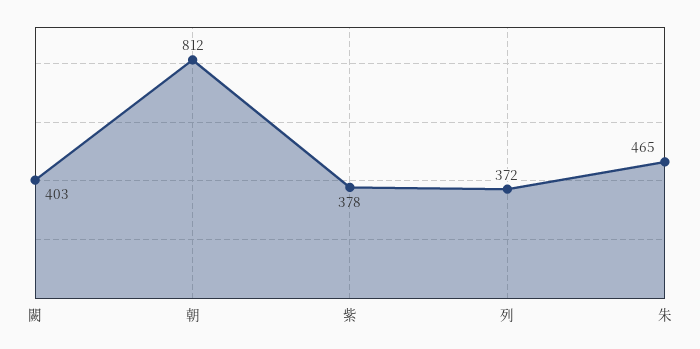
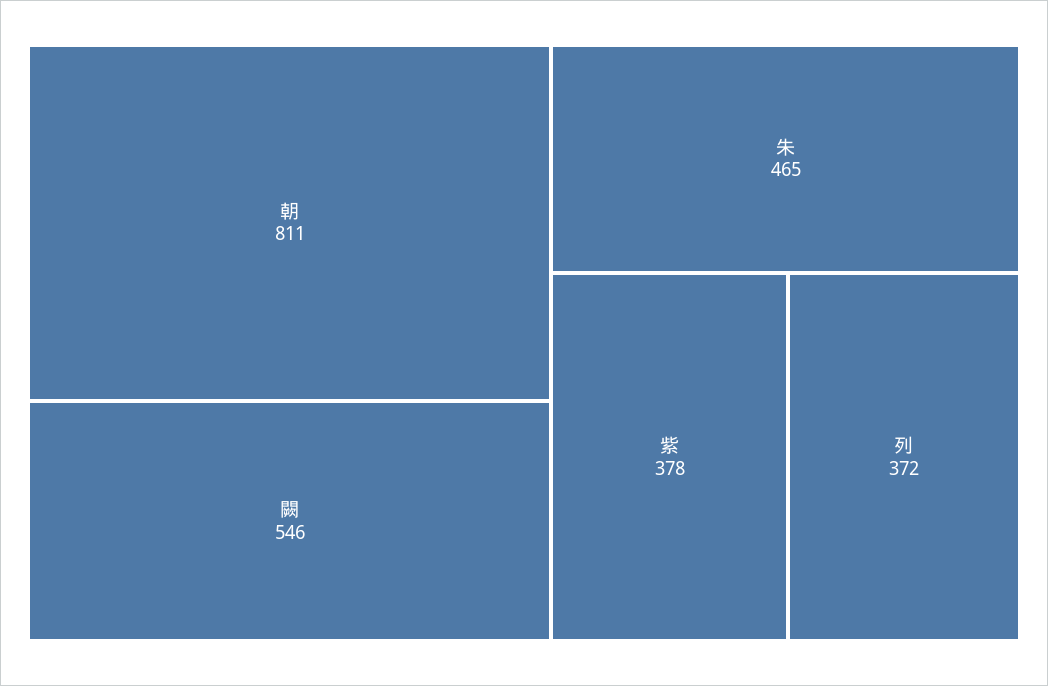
  {
-   "闕": 403,
+   "闕": 546,
-   "朝": 812,
+   "朝": 811,
    "紫": 378,
    "列": 372,
    "朱": 465
  }

